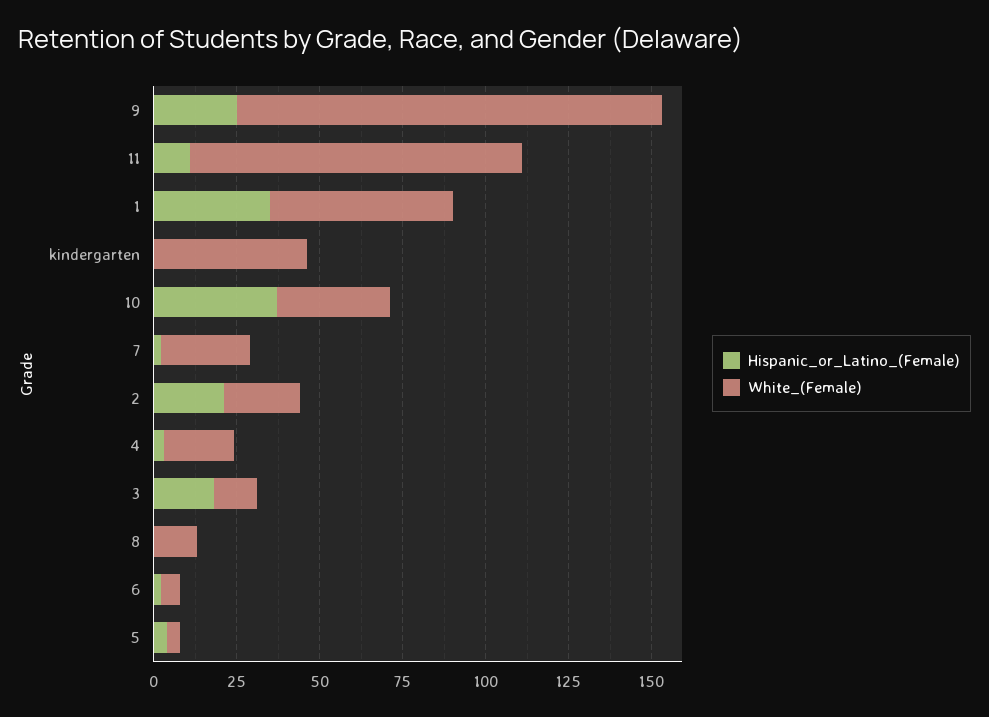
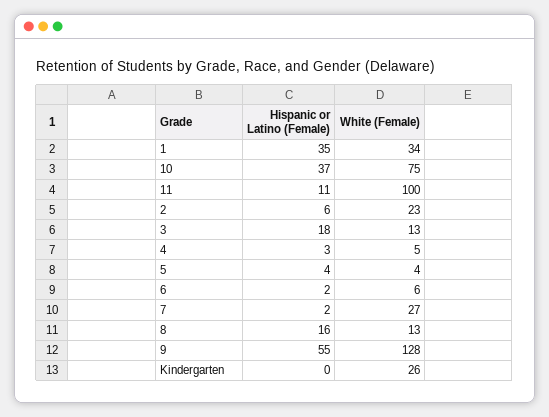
  {
    "Hispanic_or_Latino_(Female)": {
-     "9": 25,
+     "9": 55,
      "11": 11,
      "1": 35,
      "kindergarten": 0,
      "10": 37,
      "7": 2,
-     "2": 20,
+     "2": 6,
      "4": 3,
      "3": 18,
-     "8": 0,
+     "8": 16,
      "6": 2,
      "5": 4
    },
    "White_(Female)": {
      "9": 128,
      "11": 100,
-     "1": 55,
+     "1": 34,
-     "kindergarten": 45,
+     "kindergarten": 26,
-     "10": 35,
+     "10": 75,
      "7": 27,
      "2": 23,
-     "4": 20,
+     "4": 5,
      "3": 13,
      "8": 13,
      "6": 6,
      "5": 4
    }
  }

